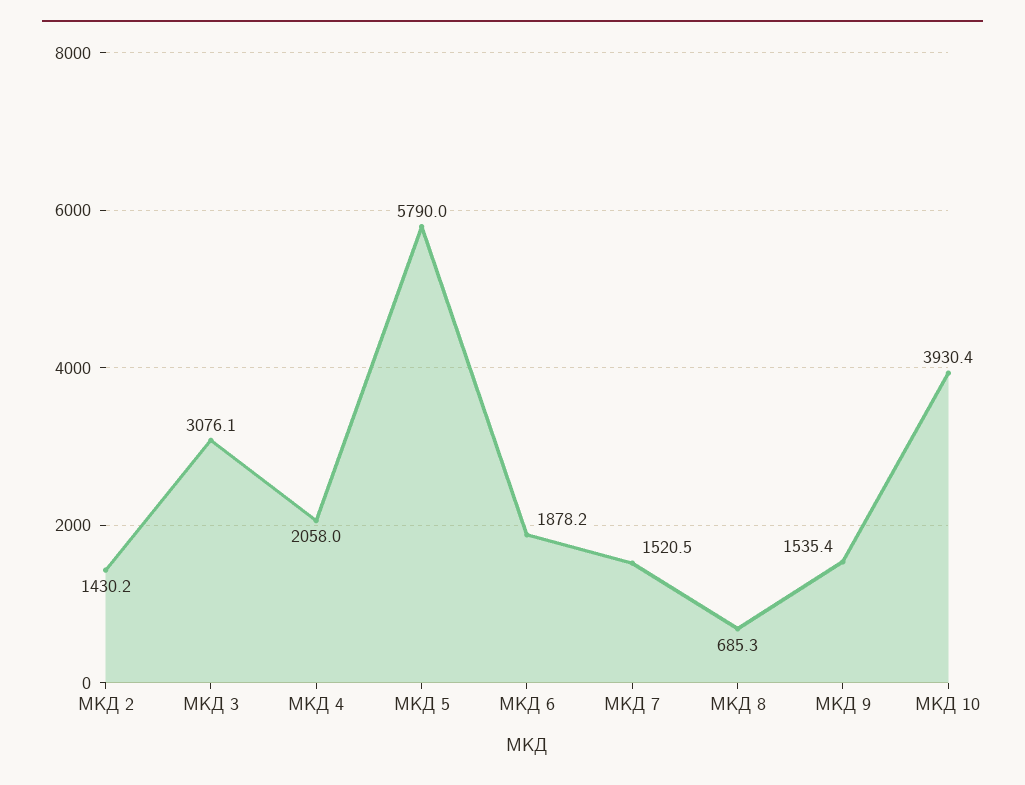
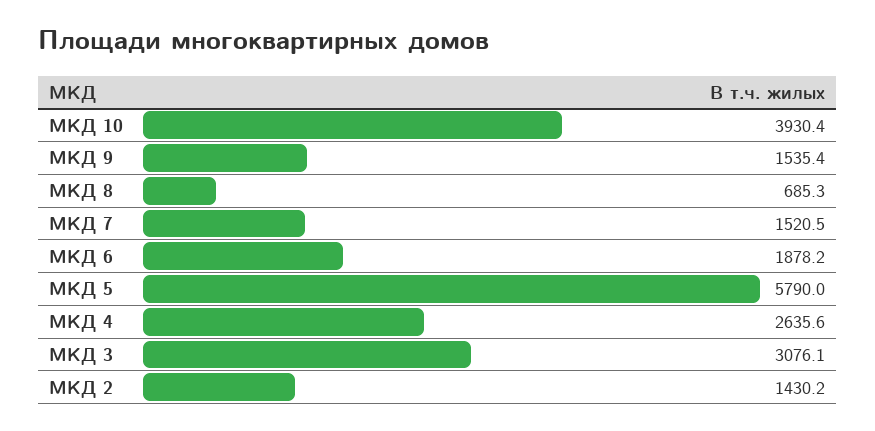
  {
    "МКД 2": 1430.2,
    "МКД 3": 3076.1,
-   "МКД 4": 2058,
+   "МКД 4": 2635.6,
    "МКД 5": 5790,
    "МКД 6": 1878.2,
    "МКД 7": 1520.5,
    "МКД 8": 685.3,
    "МКД 9": 1535.4,
    "МКД 10": 3930.4
  }

